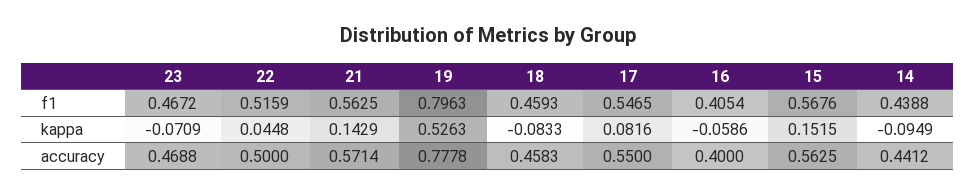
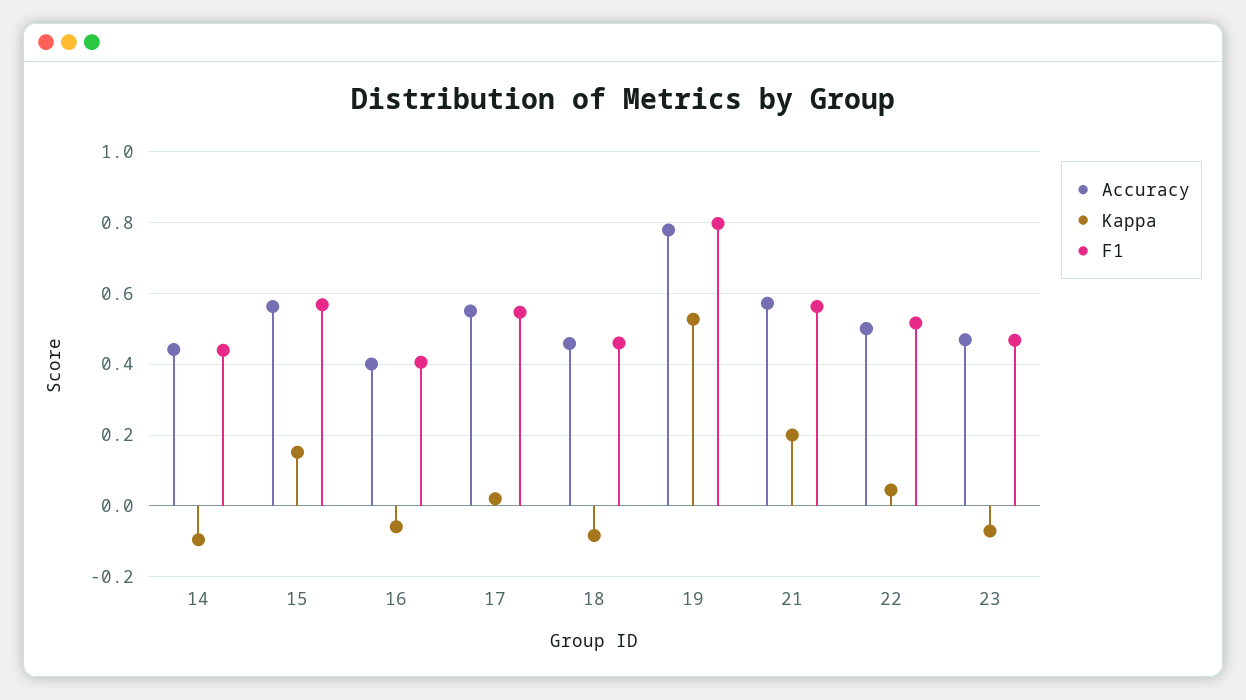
  {
    "f1": {
      "23": 0.4672,
      "22": 0.5159,
      "21": 0.5625,
      "19": 0.7963,
      "18": 0.4593,
      "17": 0.5465,
      "16": 0.4054,
      "15": 0.5676,
      "14": 0.4388
    },
    "kappa": {
      "23": -0.0709,
      "22": 0.0448,
-     "21": 0.1429,
+     "21": 0.2,
      "19": 0.5263,
      "18": -0.0833,
-     "17": 0.0816,
+     "17": 0.02,
      "16": -0.0586,
      "15": 0.1515,
      "14": -0.0949
    },
    "accuracy": {
      "23": 0.4688,
      "22": 0.5,
      "21": 0.5714,
      "19": 0.7778,
      "18": 0.4583,
      "17": 0.55,
      "16": 0.4,
      "15": 0.5625,
      "14": 0.4412
    }
  }

